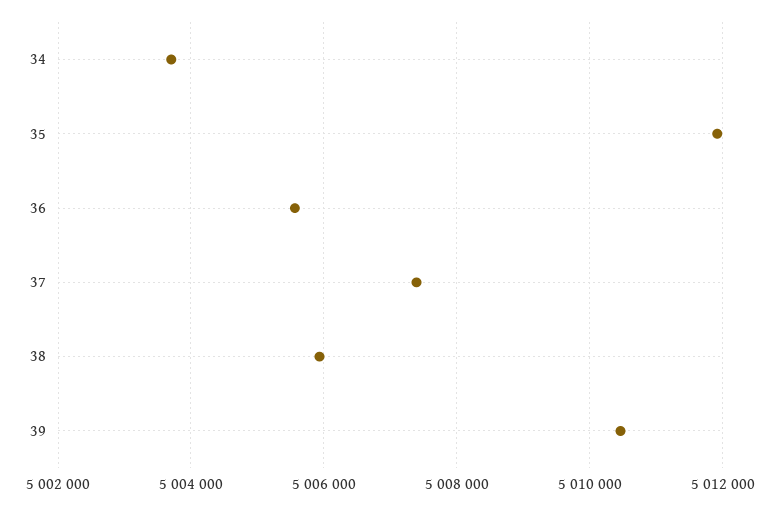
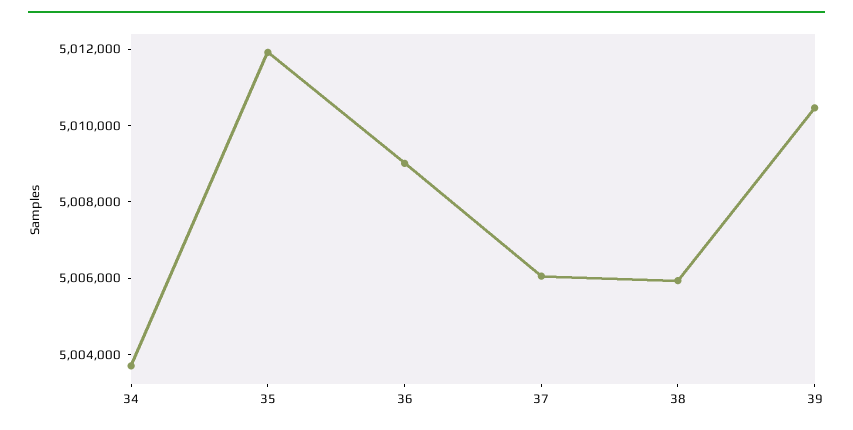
  {
    "34": 5003800,
    "35": 5012000,
-   "36": 5005600,
+   "36": 5009000,
-   "37": 5007400,
+   "37": 5006000,
    "38": 5006000,
    "39": 5010400
  }

